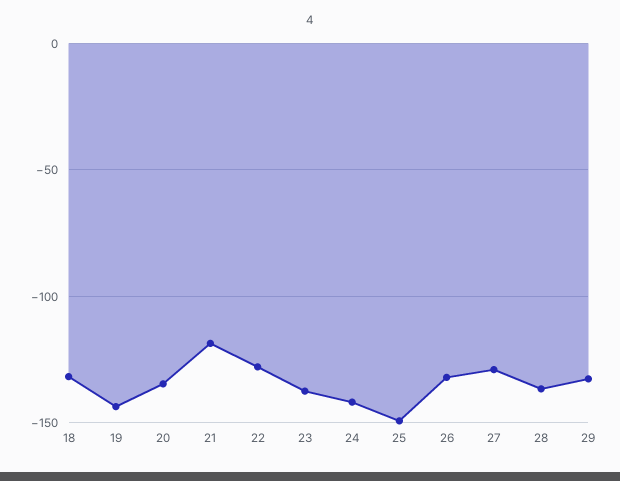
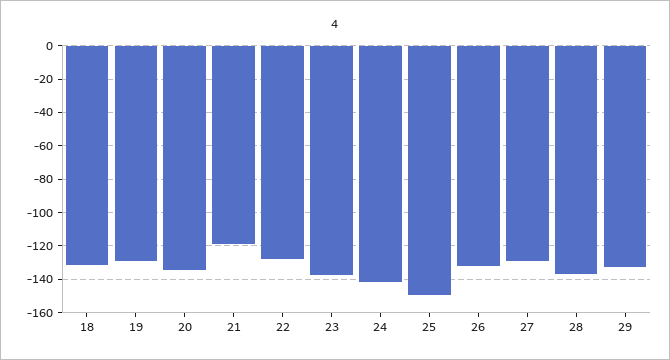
  {
    "18": -130,
-   "19": -145,
+   "19": -130,
    "20": -135,
    "21": -120,
    "22": -130,
    "23": -135,
    "24": -140,
    "25": -150,
    "26": -130,
    "27": -130,
    "28": -135,
    "29": -135
  }

